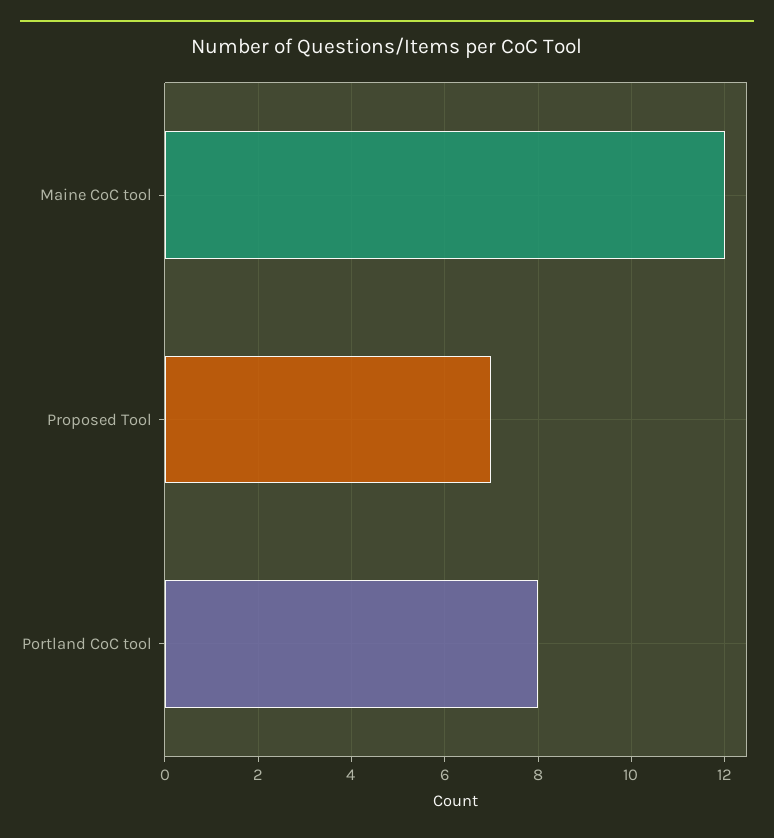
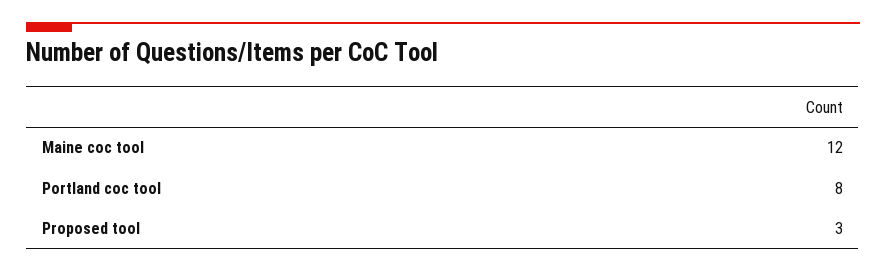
  {
    "Maine CoC tool": 12,
-   "Proposed Tool": 7,
+   "Proposed Tool": 3,
    "Portland CoC tool": 8
  }

